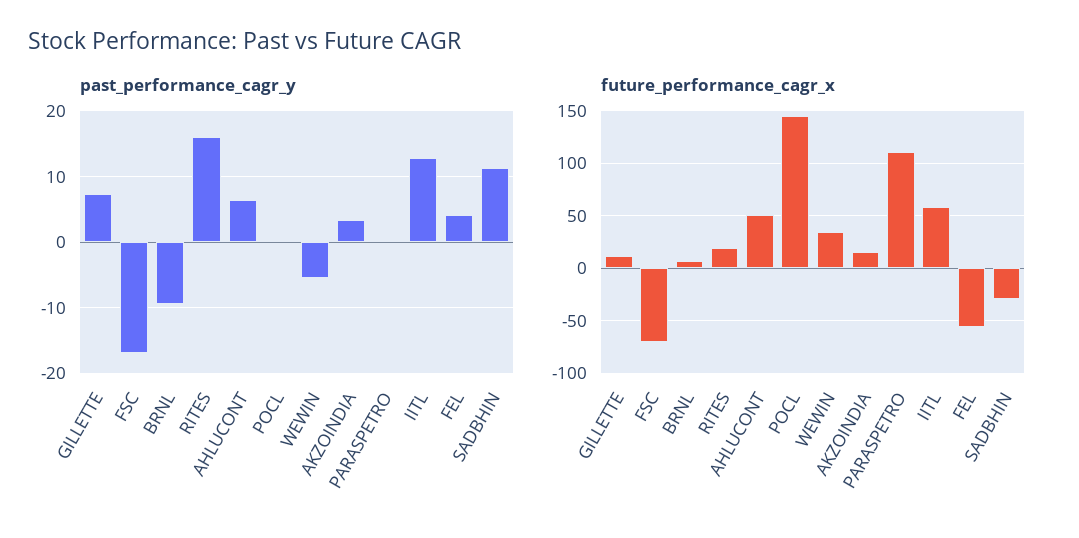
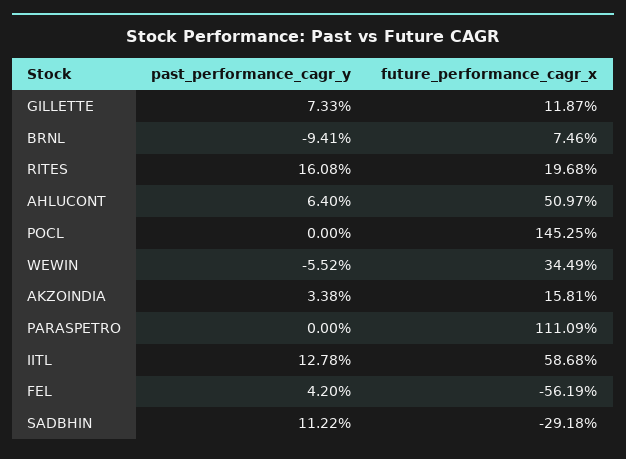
  {
    "past_performance_cagr_y": {
      "GILLETTE": 7.33,
-     "FSC": -17,
      "BRNL": -9.41,
      "RITES": 16.08,
      "AHLUCONT": 6.4,
      "POCL": 0,
      "WEWIN": -5.52,
      "AKZOINDIA": 3.38,
      "PARASPETRO": 0,
      "IITL": 12.78,
      "FEL": 4.2,
      "SADBHIN": 11.22
    },
    "future_performance_cagr_x": {
      "GILLETTE": 11.87,
-     "FSC": -70,
      "BRNL": 7.46,
      "RITES": 19.68,
      "AHLUCONT": 50.97,
      "POCL": 145.25,
      "WEWIN": 34.49,
      "AKZOINDIA": 15.81,
      "PARASPETRO": 111.09,
      "IITL": 58.68,
      "FEL": -56.19,
      "SADBHIN": -29.18
    }
  }

